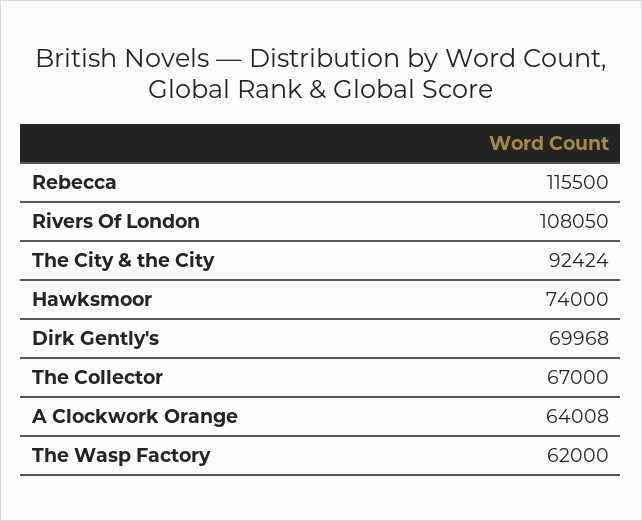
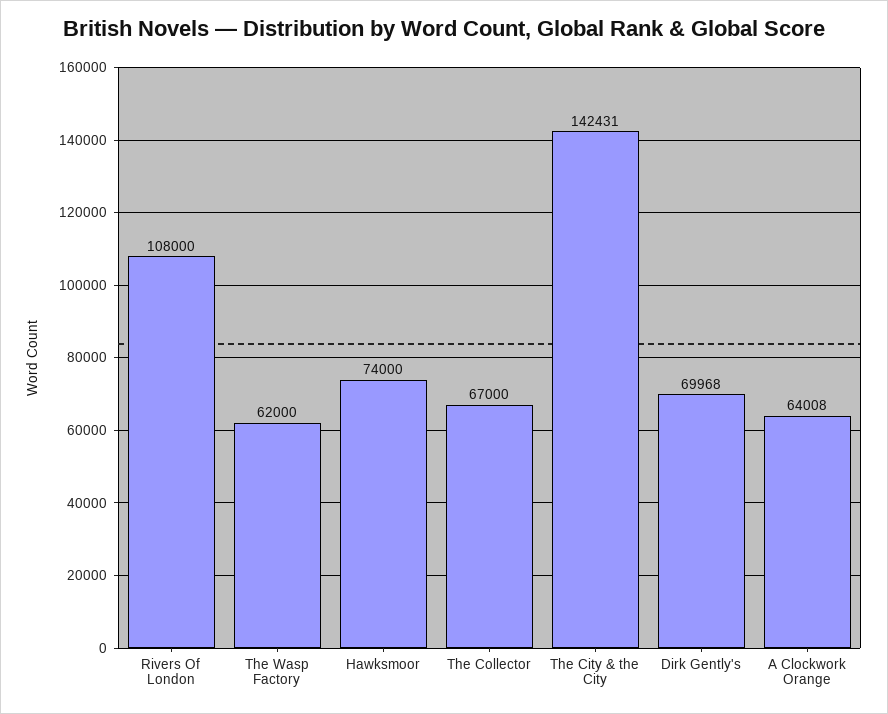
  {
-   "Rebecca": 115500,
-   "Rivers Of London": 108050,
+   "Rivers Of London": 108000,
-   "The City & the City": 92424,
+   "The City & the City": 142431,
    "Hawksmoor": 74000,
    "Dirk Gently's": 69968,
    "The Collector": 67000,
    "A Clockwork Orange": 64008,
    "The Wasp Factory": 62000
  }

